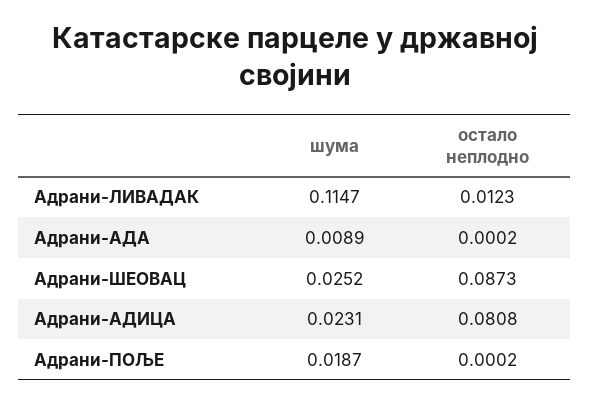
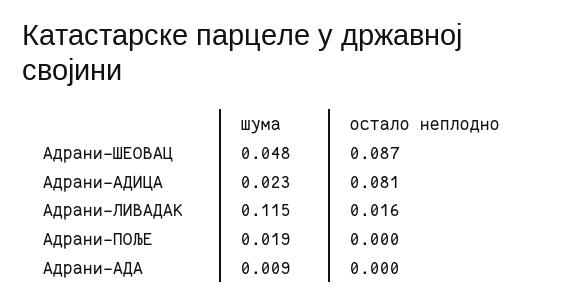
  {
    "шума": {
      "Адрани-ЛИВАДАК": 0.1147,
      "Адрани-АДА": 0.0089,
-     "Адрани-ШЕОВАЦ": 0.0252,
+     "Адрани-ШЕОВАЦ": 0.048,
      "Адрани-АДИЦА": 0.0231,
      "Адрани-ПОЉЕ": 0.0187
    },
    "остало неплодно": {
-     "Адрани-ЛИВАДАК": 0.0123,
+     "Адрани-ЛИВАДАК": 0.016,
      "Адрани-АДА": 0.0002,
      "Адрани-ШЕОВАЦ": 0.0873,
      "Адрани-АДИЦА": 0.0808,
      "Адрани-ПОЉЕ": 0.0002
    }
  }

